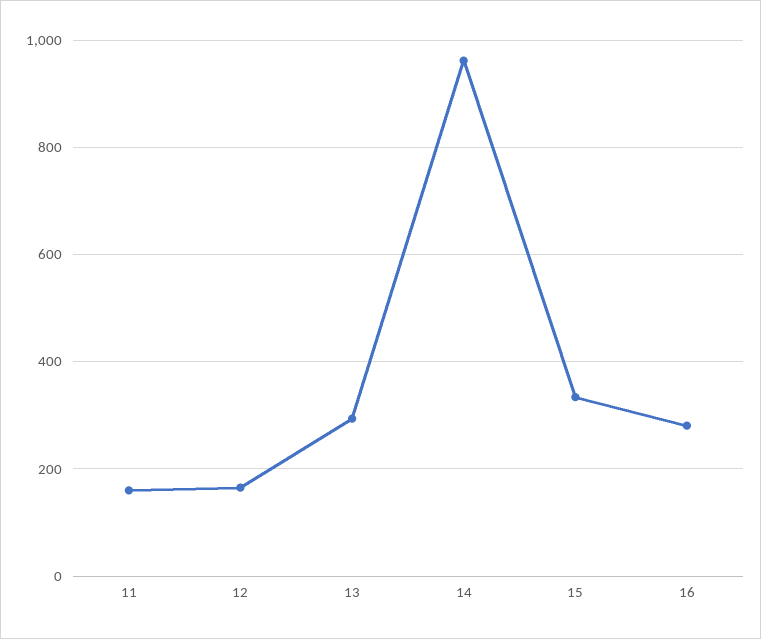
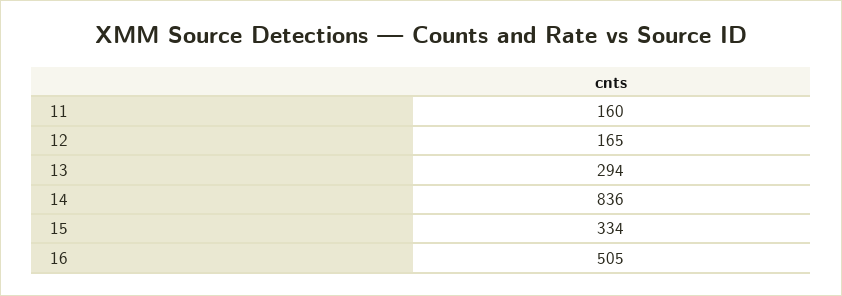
  {
    "11": 160,
    "12": 165,
    "13": 294,
-   "14": 960,
+   "14": 836,
    "15": 334,
-   "16": 280
+   "16": 505
  }

